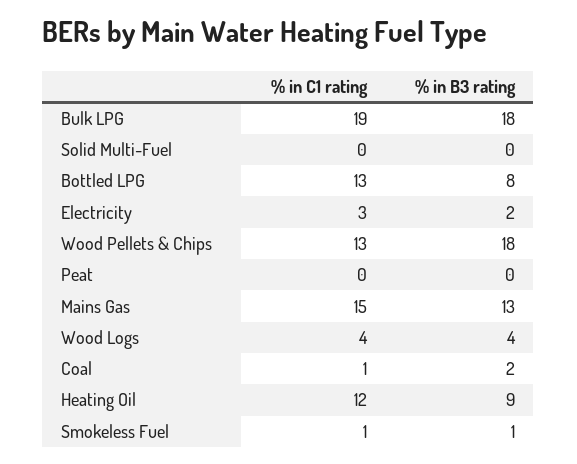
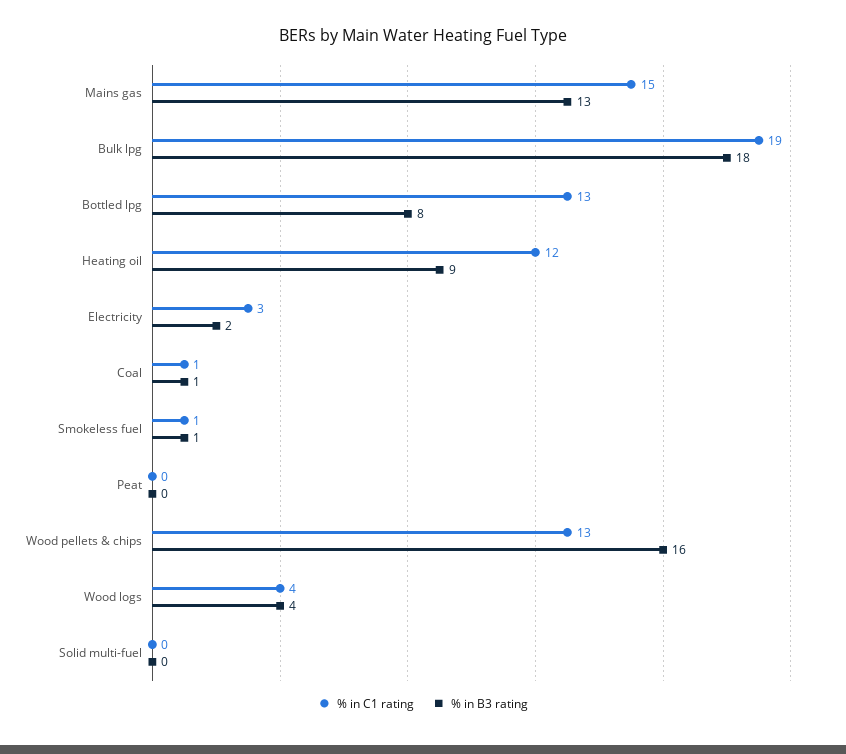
  {
    "% in C1 rating": {
      "Bulk LPG": 19,
      "Solid Multi-Fuel": 0,
      "Bottled LPG": 13,
      "Electricity": 3,
      "Wood Pellets & Chips": 13,
      "Peat": 0,
      "Mains Gas": 15,
      "Wood Logs": 4,
      "Coal": 1,
      "Heating Oil": 12,
      "Smokeless Fuel": 1
    },
    "% in B3 rating": {
      "Bulk LPG": 18,
      "Solid Multi-Fuel": 0,
      "Bottled LPG": 8,
      "Electricity": 2,
-     "Wood Pellets & Chips": 18,
+     "Wood Pellets & Chips": 16,
      "Peat": 0,
      "Mains Gas": 13,
      "Wood Logs": 4,
-     "Coal": 2,
+     "Coal": 1,
      "Heating Oil": 9,
      "Smokeless Fuel": 1
    }
  }

